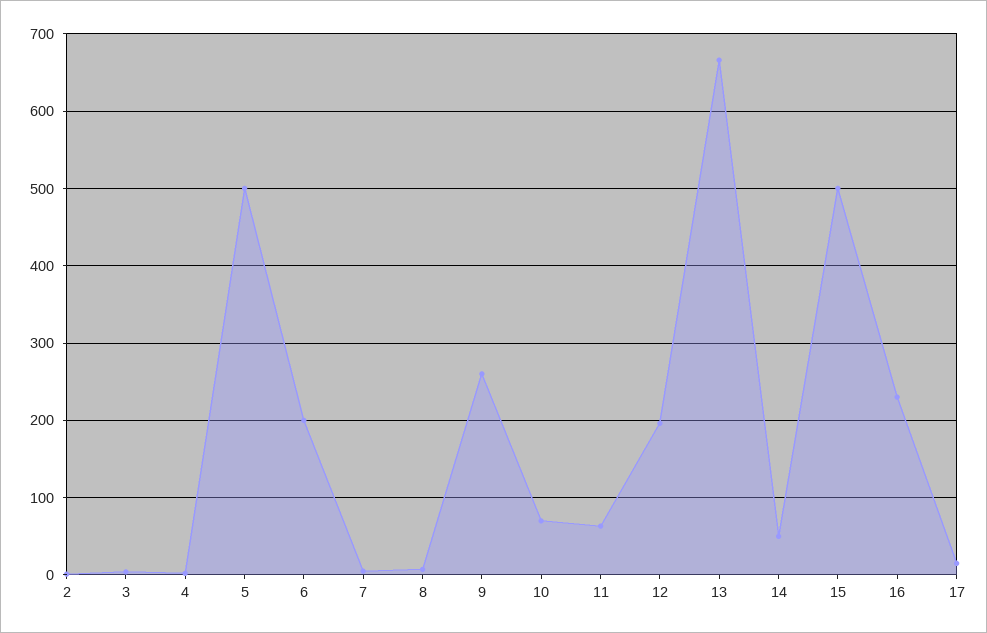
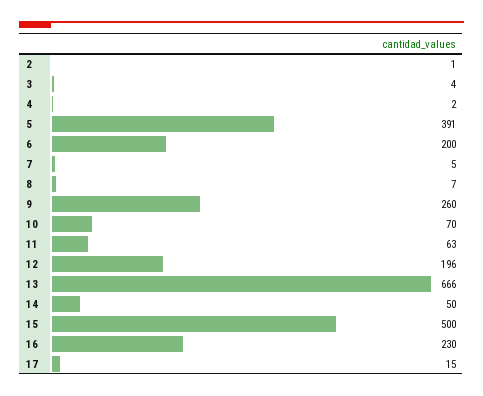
  {
    "2": 1,
    "3": 4,
    "4": 2,
-   "5": 500,
+   "5": 391,
    "6": 200,
    "7": 5,
    "8": 7,
    "9": 260,
    "10": 70,
    "11": 63,
    "12": 196,
    "13": 666,
    "14": 50,
    "15": 500,
    "16": 230,
    "17": 15
  }

